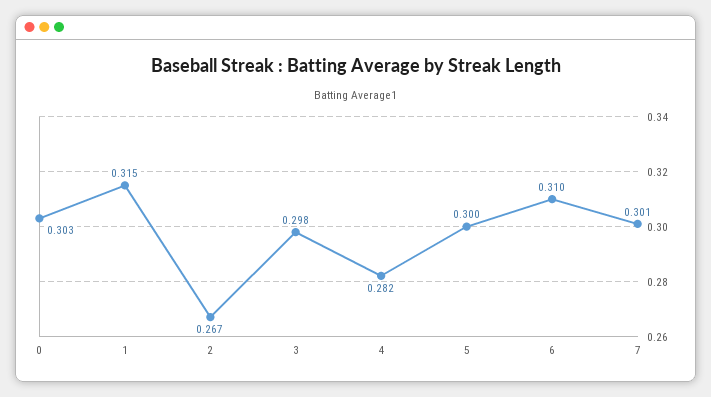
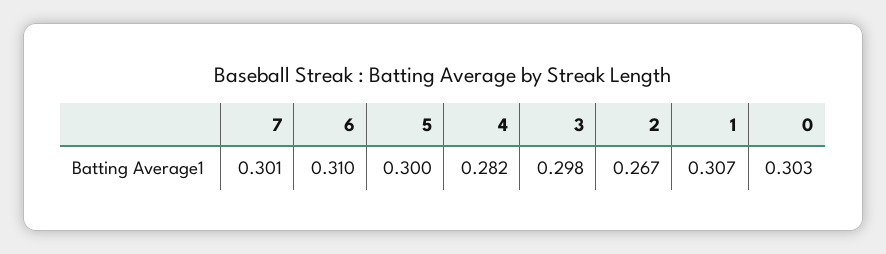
  {
    "0": 0.303,
-   "1": 0.315,
+   "1": 0.307,
    "2": 0.267,
    "3": 0.298,
    "4": 0.282,
    "5": 0.3,
    "6": 0.31,
    "7": 0.301
  }

